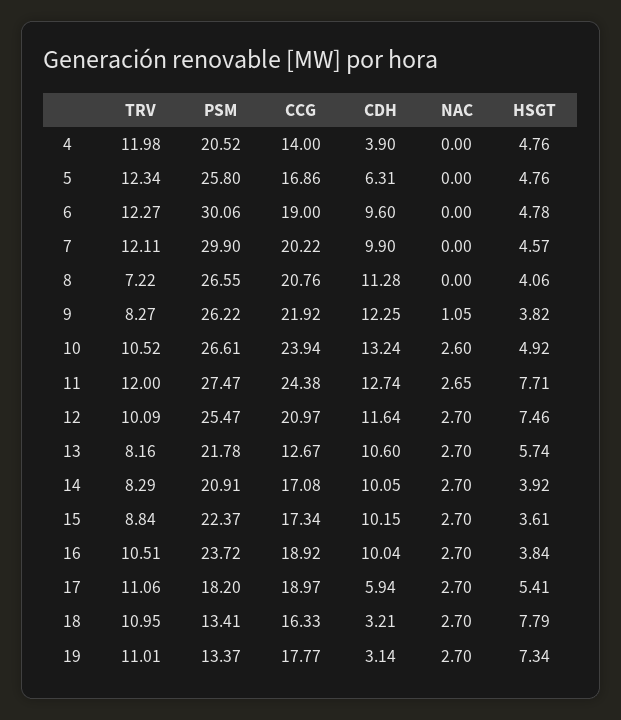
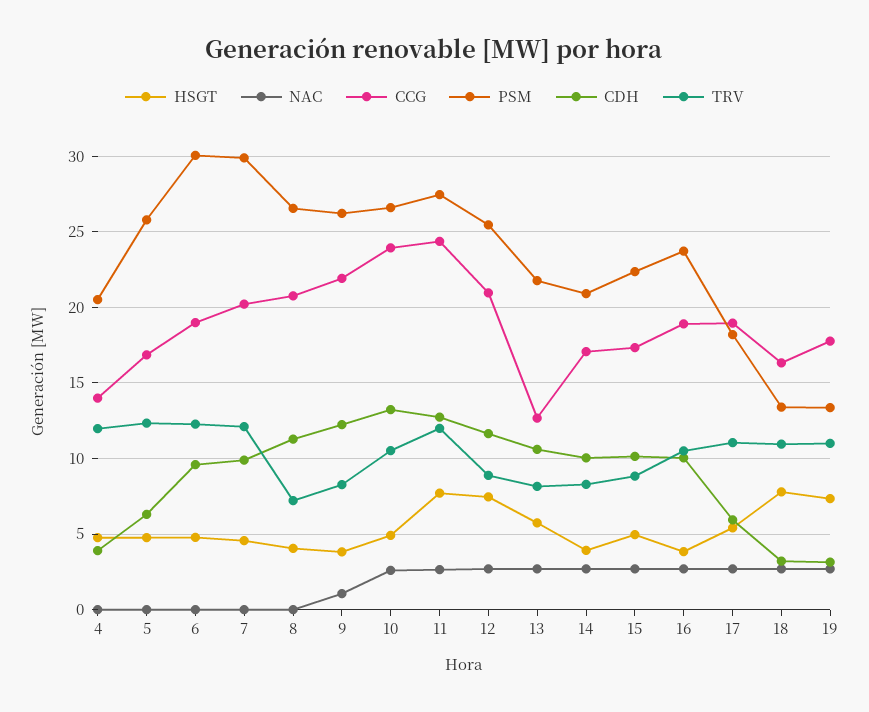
  {
    "TRV": {
      "4": 11.98,
      "5": 12.34,
      "6": 12.27,
      "7": 12.11,
      "8": 7.22,
      "9": 8.27,
      "10": 10.52,
      "11": 12,
-     "12": 10.09,
+     "12": 9,
      "13": 8.16,
      "14": 8.29,
      "15": 8.84,
      "16": 10.51,
      "17": 11.06,
      "18": 10.95,
      "19": 11.01
    },
    "PSM": {
      "4": 20.52,
      "5": 25.8,
      "6": 30.06,
      "7": 29.9,
      "8": 26.55,
      "9": 26.22,
      "10": 26.61,
      "11": 27.47,
      "12": 25.47,
      "13": 21.78,
      "14": 20.91,
      "15": 22.37,
      "16": 23.72,
      "17": 18.2,
      "18": 13.41,
      "19": 13.37
    },
    "CCG": {
      "4": 14,
      "5": 16.86,
      "6": 19,
      "7": 20.22,
      "8": 20.76,
      "9": 21.92,
      "10": 23.94,
      "11": 24.38,
      "12": 20.97,
      "13": 12.67,
      "14": 17.08,
      "15": 17.34,
      "16": 18.92,
      "17": 18.97,
      "18": 16.33,
      "19": 17.77
    },
    "CDH": {
      "4": 3.9,
      "5": 6.31,
      "6": 9.6,
      "7": 9.9,
      "8": 11.28,
      "9": 12.25,
      "10": 13.24,
      "11": 12.74,
      "12": 11.64,
      "13": 10.6,
      "14": 10.05,
      "15": 10.15,
      "16": 10.04,
      "17": 5.94,
      "18": 3.21,
      "19": 3.14
    },
    "NAC": {
      "4": 0,
      "5": 0,
      "6": 0,
      "7": 0,
      "8": 0,
      "9": 1.05,
      "10": 2.6,
      "11": 2.65,
      "12": 2.7,
      "13": 2.7,
      "14": 2.7,
      "15": 2.7,
      "16": 2.7,
      "17": 2.7,
      "18": 2.7,
      "19": 2.7
    },
    "HSGT": {
      "4": 4.76,
      "5": 4.76,
      "6": 4.78,
      "7": 4.57,
      "8": 4.06,
      "9": 3.82,
      "10": 4.92,
      "11": 7.71,
      "12": 7.46,
      "13": 5.74,
      "14": 3.92,
-     "15": 3.61,
+     "15": 5,
      "16": 3.84,
      "17": 5.41,
      "18": 7.79,
      "19": 7.34
    }
  }

